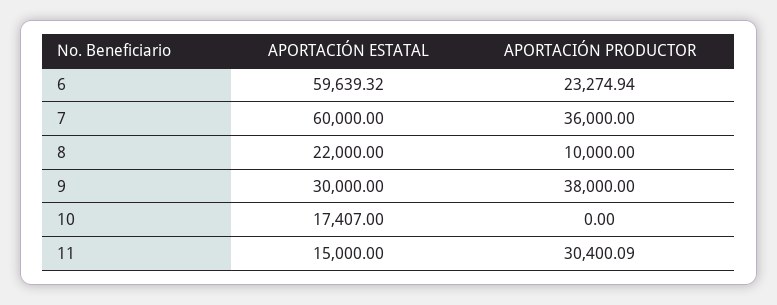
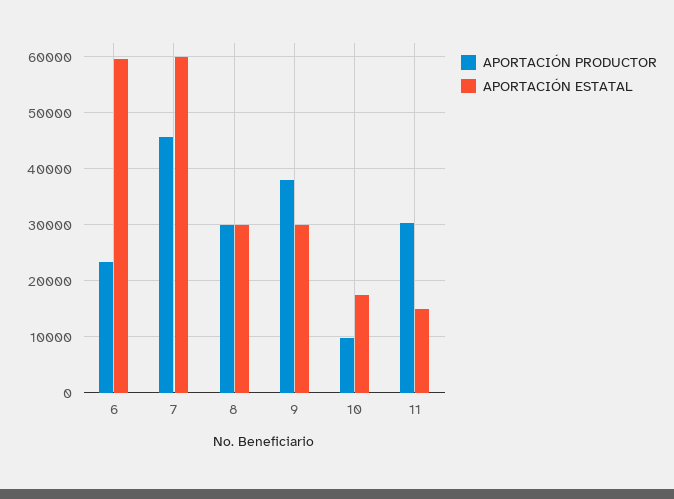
  {
    "APORTACIÓN ESTATAL": {
      "6": 59639.32,
      "7": 60000,
-     "8": 22000,
+     "8": 30000,
      "9": 30000,
      "10": 17407,
      "11": 15000
    },
    "APORTACIÓN PRODUCTOR": {
      "6": 23274.94,
-     "7": 36000,
+     "7": 46000,
-     "8": 10000,
+     "8": 30000,
      "9": 38000,
-     "10": 0,
+     "10": 10000,
      "11": 30400.09
    }
  }

